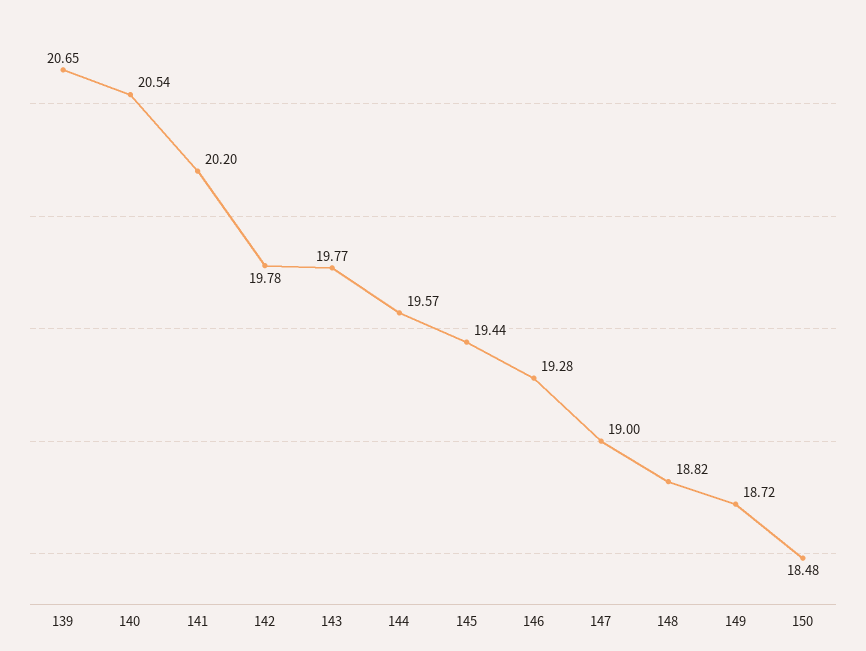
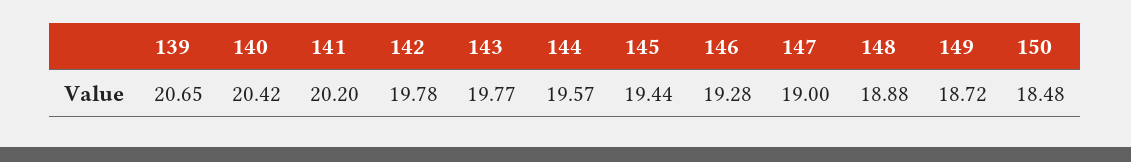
  {
    "139": 20.65,
-   "140": 20.54,
+   "140": 20.42,
    "141": 20.2,
    "142": 19.78,
    "143": 19.77,
    "144": 19.57,
    "145": 19.44,
    "146": 19.28,
    "147": 19,
-   "148": 18.82,
+   "148": 18.88,
    "149": 18.72,
    "150": 18.48
  }

